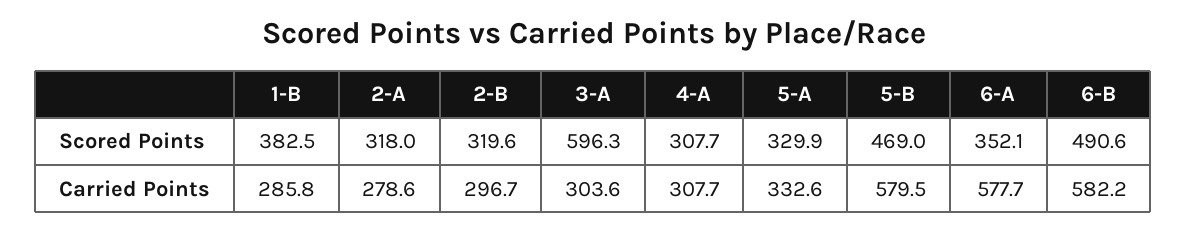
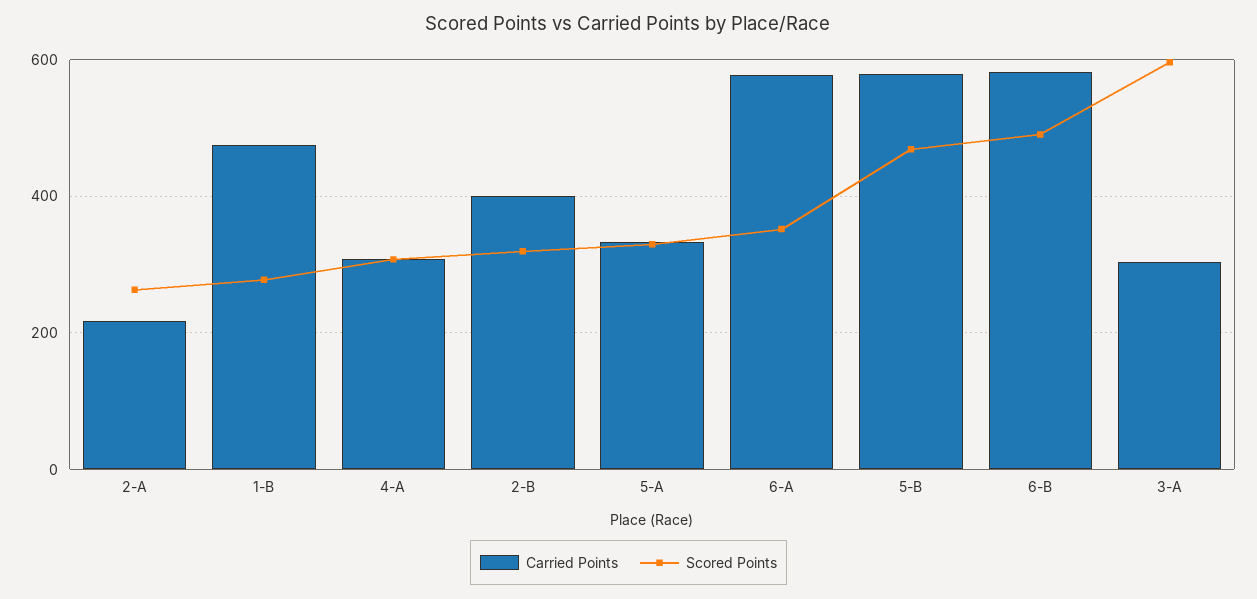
  {
    "Scored Points": {
-     "1-B": 382.5,
+     "1-B": 280,
-     "2-A": 318,
+     "2-A": 260,
      "2-B": 319.6,
      "3-A": 596.3,
      "4-A": 307.7,
      "5-A": 329.9,
      "5-B": 469,
      "6-A": 352.1,
      "6-B": 490.6
    },
    "Carried Points": {
-     "1-B": 285.8,
+     "1-B": 480,
-     "2-A": 278.6,
+     "2-A": 220,
-     "2-B": 296.7,
+     "2-B": 400,
      "3-A": 303.6,
      "4-A": 307.7,
      "5-A": 332.6,
      "5-B": 579.5,
      "6-A": 577.7,
      "6-B": 582.2
    }
  }

